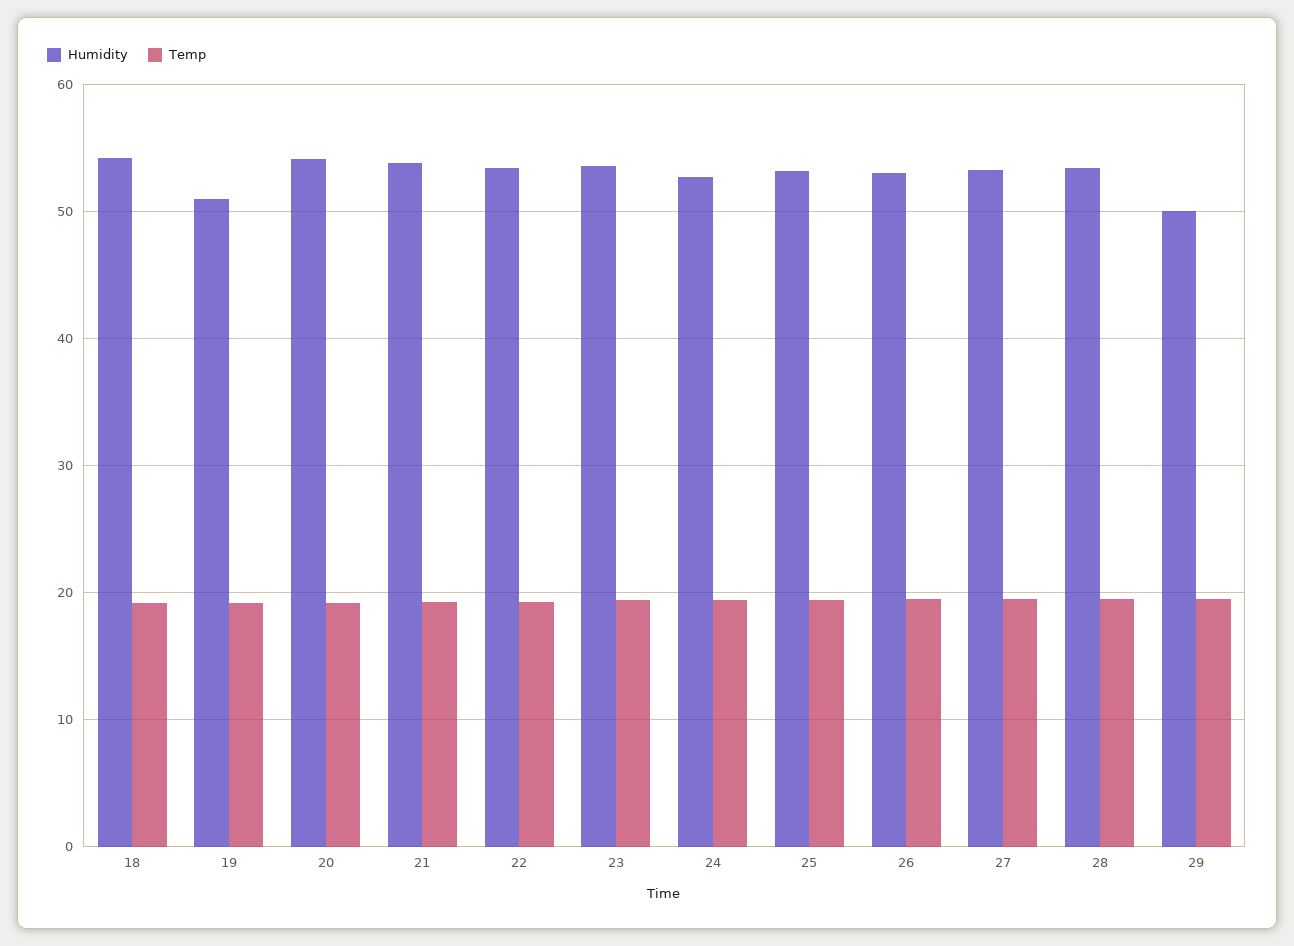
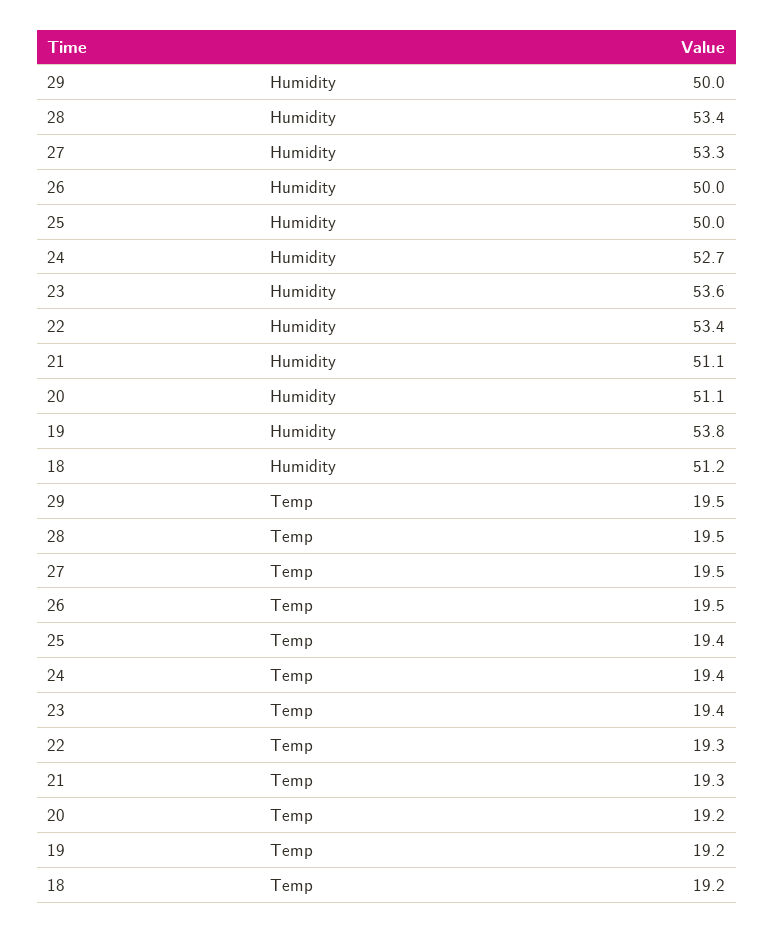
  {
    "Humidity": {
-     "18": 54,
+     "18": 51.2,
-     "19": 51,
+     "19": 53.8,
-     "20": 54,
+     "20": 51.1,
-     "21": 54,
+     "21": 51.1,
      "22": 53.4,
      "23": 53.6,
      "24": 52.7,
-     "25": 53,
+     "25": 50,
-     "26": 53,
+     "26": 50,
      "27": 53.3,
      "28": 53.4,
      "29": 50
    },
    "Temp": {
      "18": 19.2,
      "19": 19.2,
      "20": 19.2,
      "21": 19.3,
      "22": 19.3,
      "23": 19.4,
      "24": 19.4,
      "25": 19.4,
      "26": 19.5,
      "27": 19.5,
      "28": 19.5,
      "29": 19.5
    }
  }

